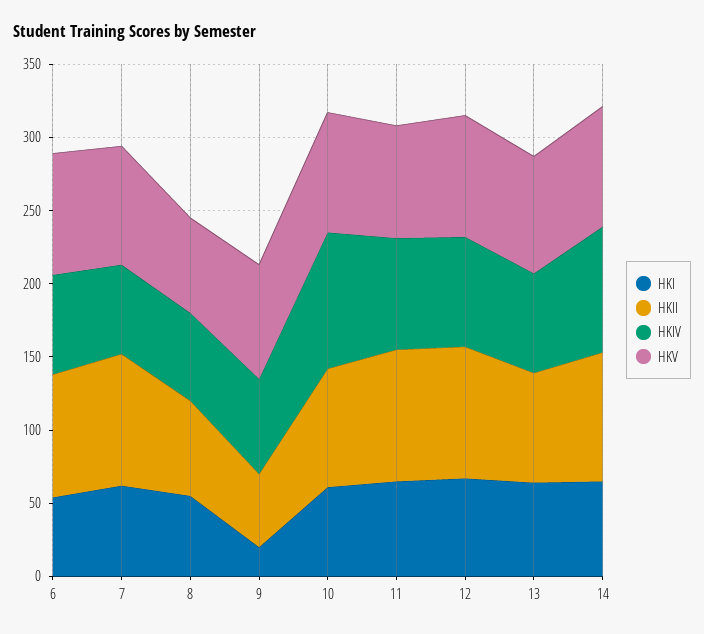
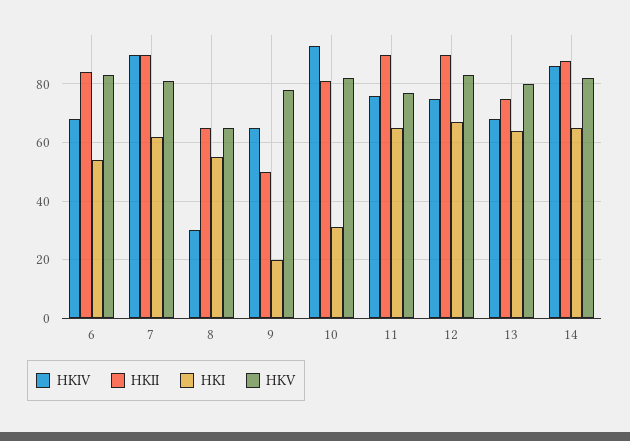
  {
    "HKI": {
      "6": 55,
      "7": 60,
      "8": 55,
      "9": 20,
-     "10": 60,
+     "10": 30,
      "11": 65,
      "12": 65,
      "13": 65,
      "14": 65
    },
    "HKII": {
      "6": 85,
      "7": 90,
      "8": 65,
      "9": 50,
      "10": 80,
      "11": 90,
      "12": 90,
      "13": 75,
      "14": 90
    },
    "HKIV": {
      "6": 70,
-     "7": 60,
+     "7": 90,
-     "8": 60,
+     "8": 30,
      "9": 65,
      "10": 95,
      "11": 75,
      "12": 75,
      "13": 70,
      "14": 85
    },
    "HKV": {
      "6": 85,
      "7": 80,
      "8": 65,
      "9": 80,
      "10": 80,
      "11": 75,
      "12": 85,
      "13": 80,
      "14": 80
    }
  }

